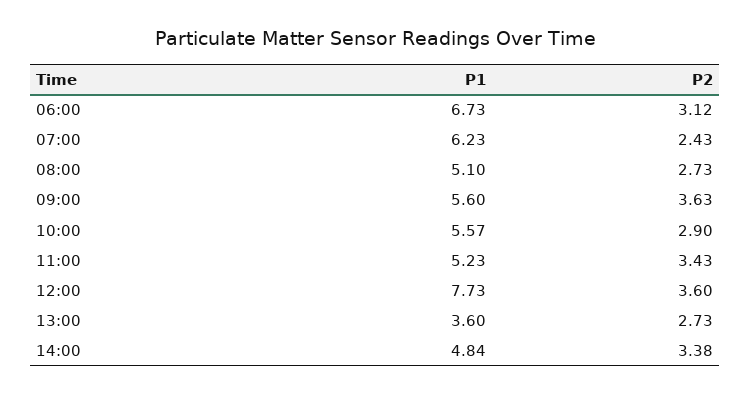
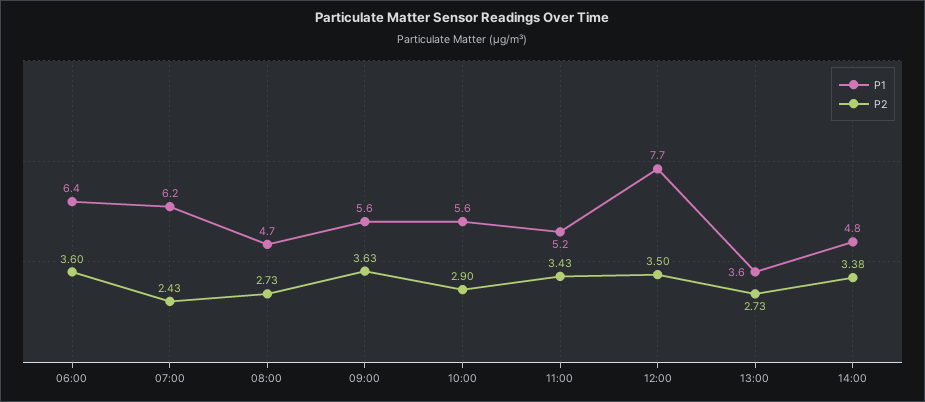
  {
    "P1": {
-     "06:00": 6.73,
+     "06:00": 6.4,
      "07:00": 6.23,
-     "08:00": 5.1,
+     "08:00": 4.7,
      "09:00": 5.6,
      "10:00": 5.57,
      "11:00": 5.23,
      "12:00": 7.73,
      "13:00": 3.6,
      "14:00": 4.84
    },
    "P2": {
-     "06:00": 3.12,
+     "06:00": 3.6,
      "07:00": 2.43,
      "08:00": 2.73,
      "09:00": 3.63,
      "10:00": 2.9,
      "11:00": 3.43,
-     "12:00": 3.6,
+     "12:00": 3.5,
      "13:00": 2.73,
      "14:00": 3.38
    }
  }

